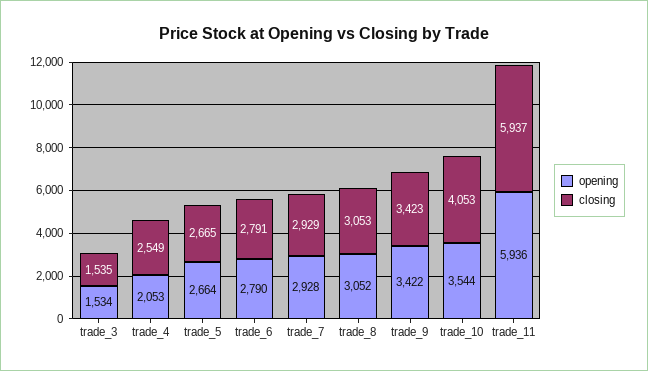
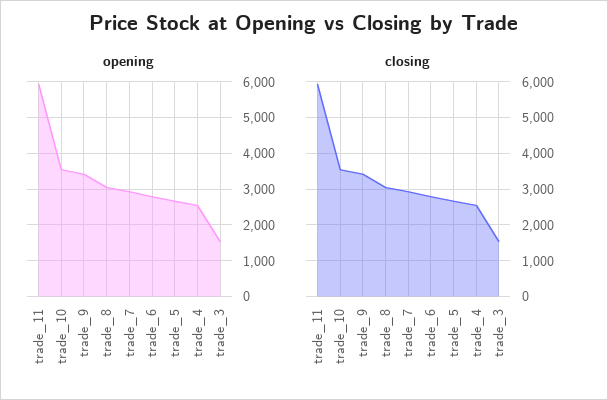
  {
    "opening": {
      "trade_3": 1534,
-     "trade_4": 2053,
+     "trade_4": 2600,
      "trade_5": 2664,
      "trade_6": 2790,
      "trade_7": 2928,
      "trade_8": 3052,
      "trade_9": 3422,
      "trade_10": 3544,
      "trade_11": 5936
    },
    "closing": {
      "trade_3": 1535,
      "trade_4": 2549,
      "trade_5": 2665,
      "trade_6": 2791,
      "trade_7": 2929,
      "trade_8": 3053,
      "trade_9": 3423,
-     "trade_10": 4053,
+     "trade_10": 3600,
      "trade_11": 5937
    }
  }

